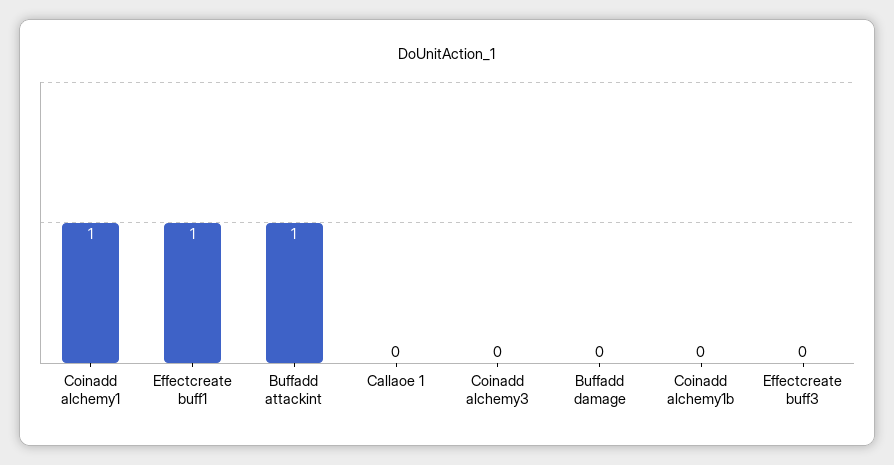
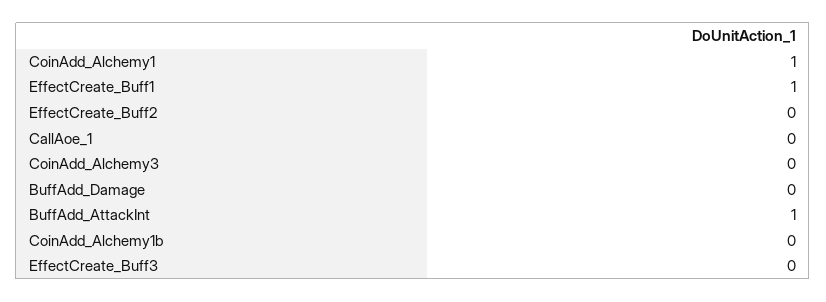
  {
    "Coinadd alchemy1": 1,
    "Effectcreate buff1": 1,
    "Buffadd attackint": 1,
    "Callaoe 1": 0,
    "Coinadd alchemy3": 0,
    "Buffadd damage": 0,
    "Coinadd alchemy1b": 0,
-   "Effectcreate buff3": 0
+   "Effectcreate buff3": 0,
+   "EffectCreate_Buff2": 0
  }

